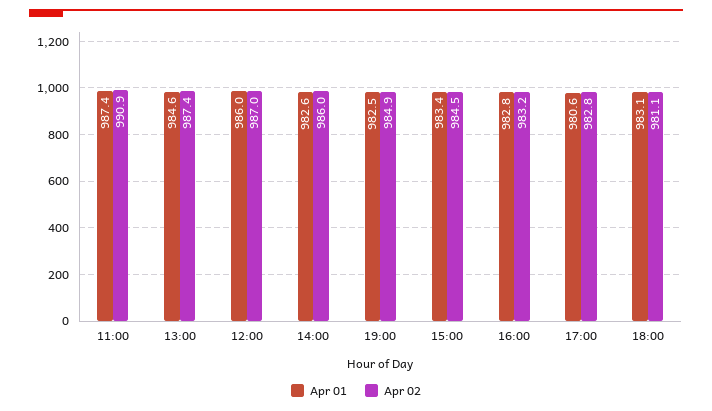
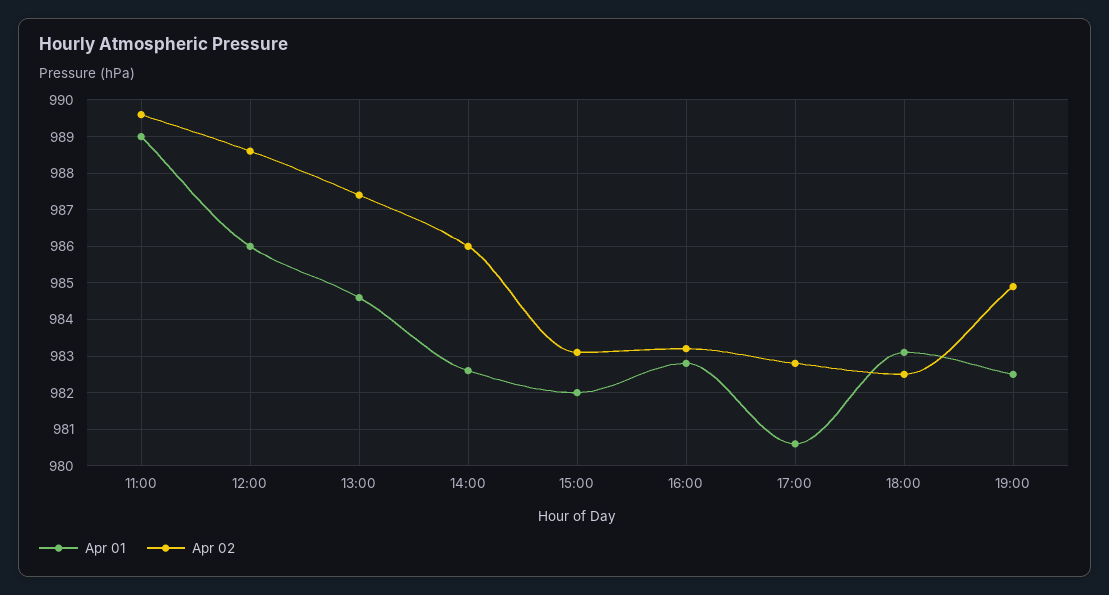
  {
    "Apr 01": {
-     "11:00": 987.4,
+     "11:00": 989,
      "13:00": 984.6,
      "12:00": 986,
      "14:00": 982.6,
      "19:00": 982.5,
-     "15:00": 983.4,
+     "15:00": 982,
      "16:00": 982.8,
      "17:00": 980.6,
      "18:00": 983.1
    },
    "Apr 02": {
-     "11:00": 990.9,
+     "11:00": 989.5,
      "13:00": 987.4,
-     "12:00": 987,
+     "12:00": 988.5,
      "14:00": 986,
      "19:00": 984.9,
-     "15:00": 984.5,
+     "15:00": 983,
      "16:00": 983.2,
      "17:00": 982.8,
-     "18:00": 981.1
+     "18:00": 982.5
    }
  }

